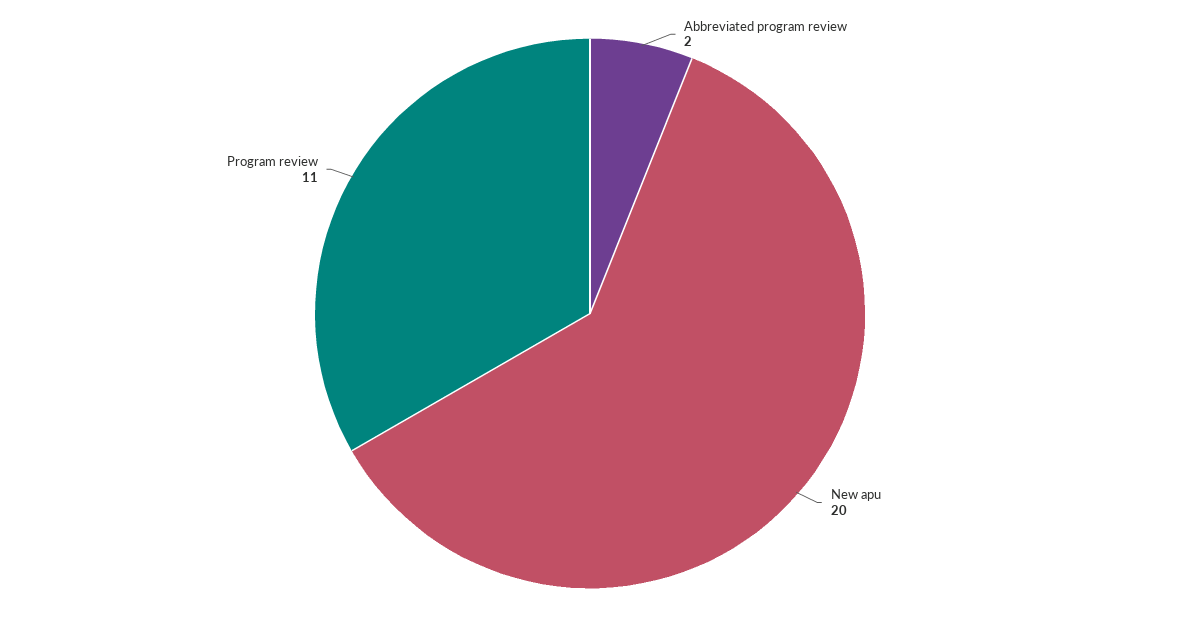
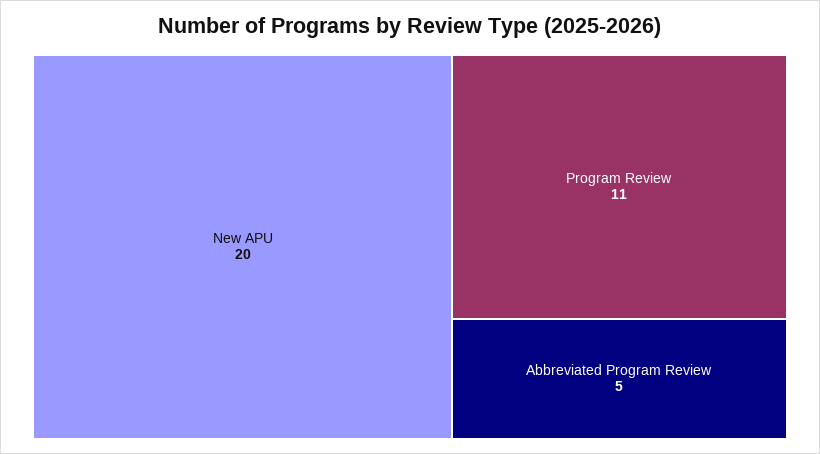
  {
-   "Abbreviated program review": 2,
+   "Abbreviated program review": 5,
    "New apu": 20,
    "Program review": 11
  }

